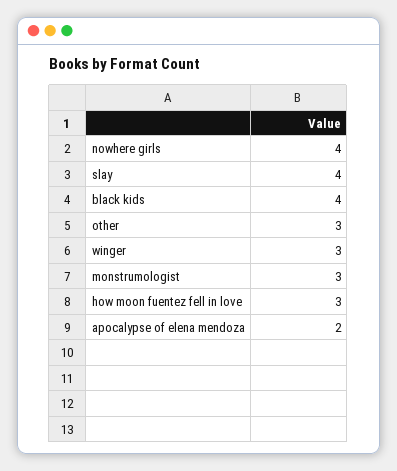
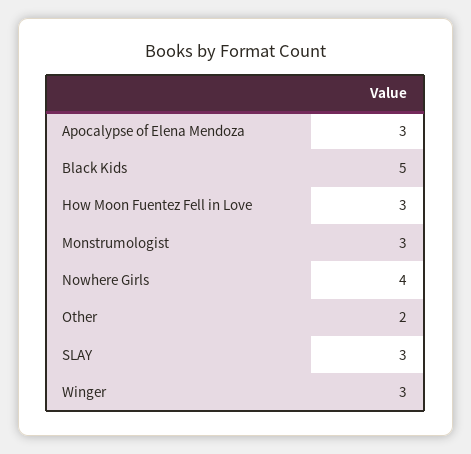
  {
    "nowhere girls": 4,
-   "slay": 4,
+   "slay": 3,
-   "black kids": 4,
+   "black kids": 5,
-   "other": 3,
+   "other": 2,
    "winger": 3,
    "monstrumologist": 3,
    "how moon fuentez fell in love": 3,
-   "apocalypse of elena mendoza": 2
+   "apocalypse of elena mendoza": 3
  }

